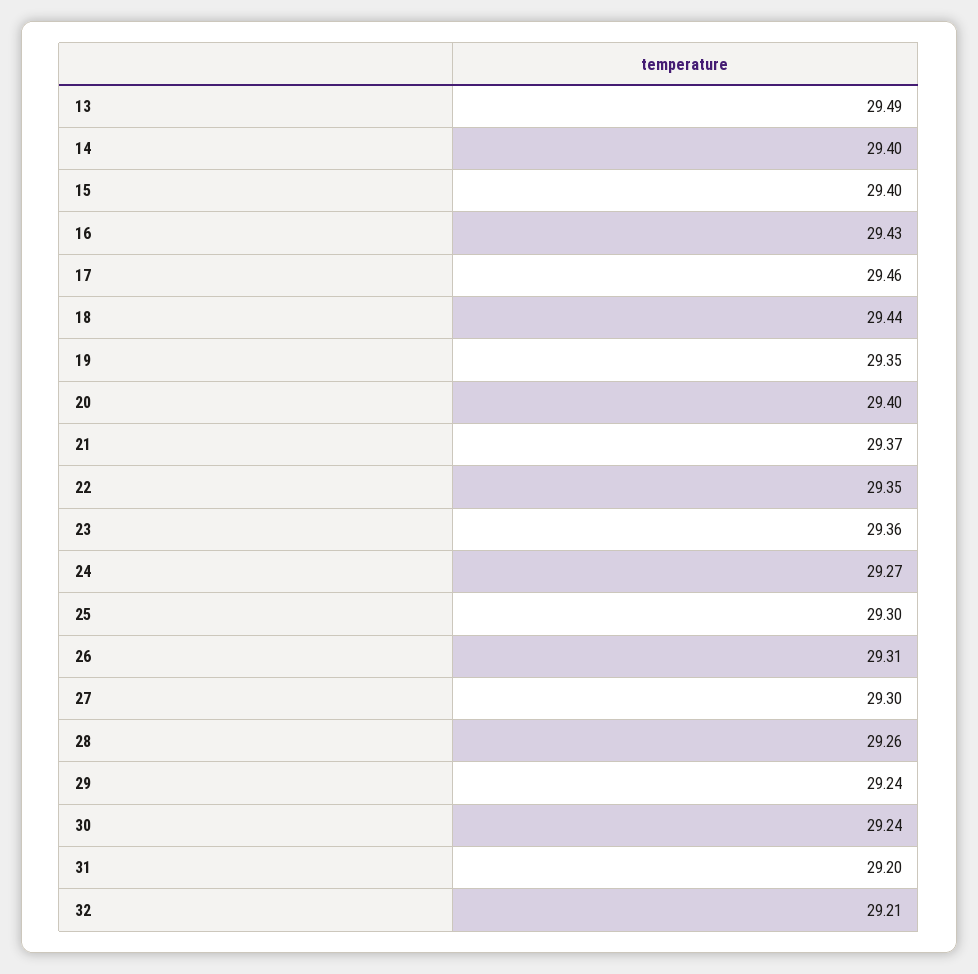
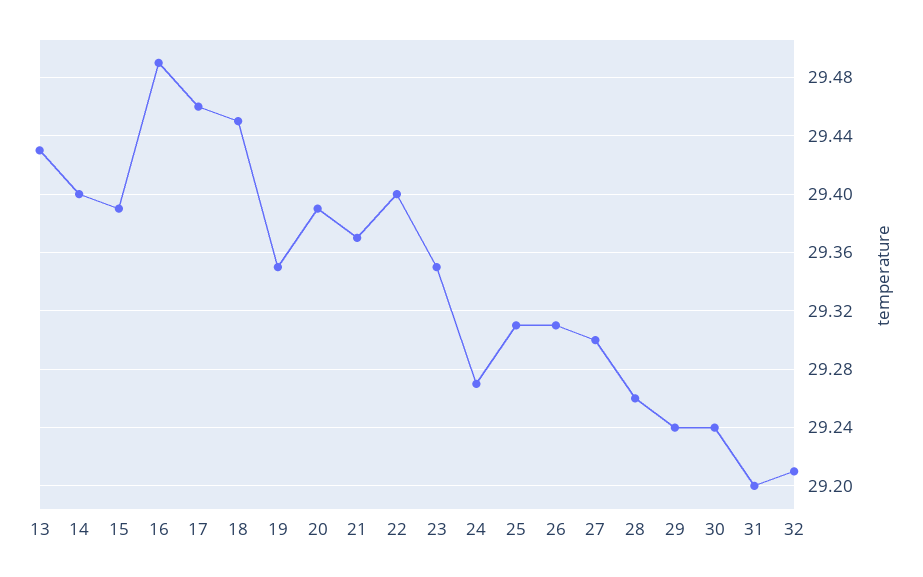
  {
-   "13": 29.49,
+   "13": 29.43,
    "14": 29.4,
-   "15": 29.4,
+   "15": 29.39,
-   "16": 29.43,
+   "16": 29.49,
    "17": 29.46,
-   "18": 29.44,
+   "18": 29.45,
    "19": 29.35,
-   "20": 29.4,
+   "20": 29.39,
    "21": 29.37,
-   "22": 29.35,
+   "22": 29.4,
-   "23": 29.36,
+   "23": 29.35,
    "24": 29.27,
-   "25": 29.3,
+   "25": 29.31,
    "26": 29.31,
    "27": 29.3,
    "28": 29.26,
    "29": 29.24,
    "30": 29.24,
    "31": 29.2,
    "32": 29.21
  }

